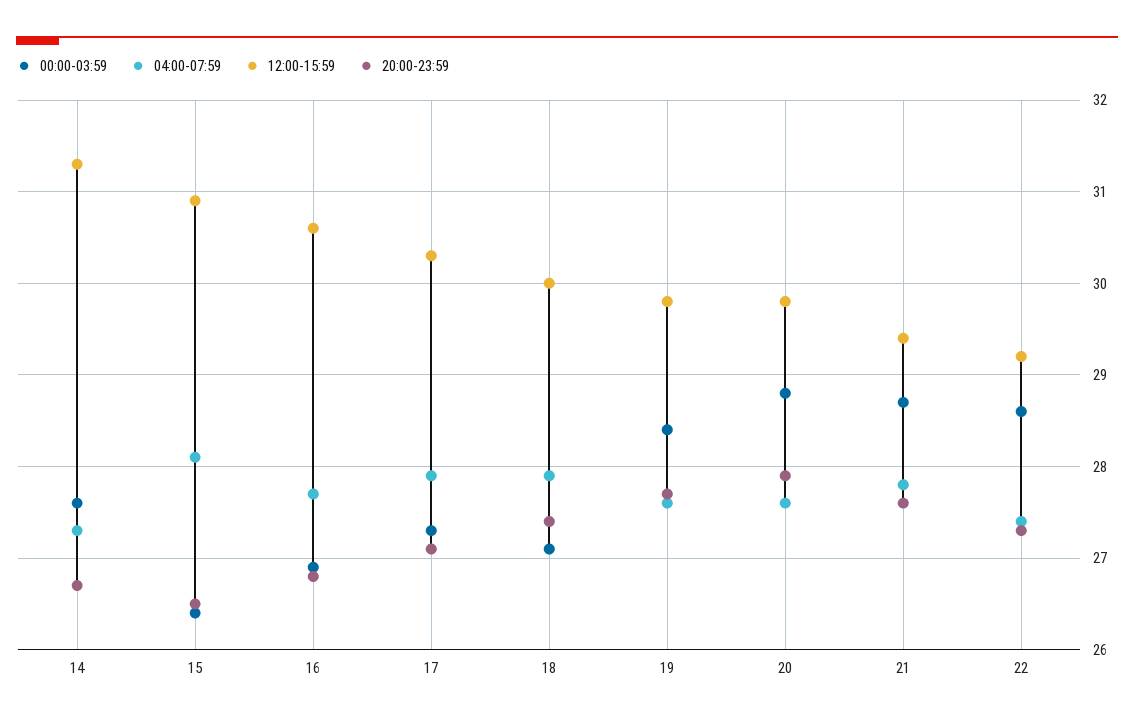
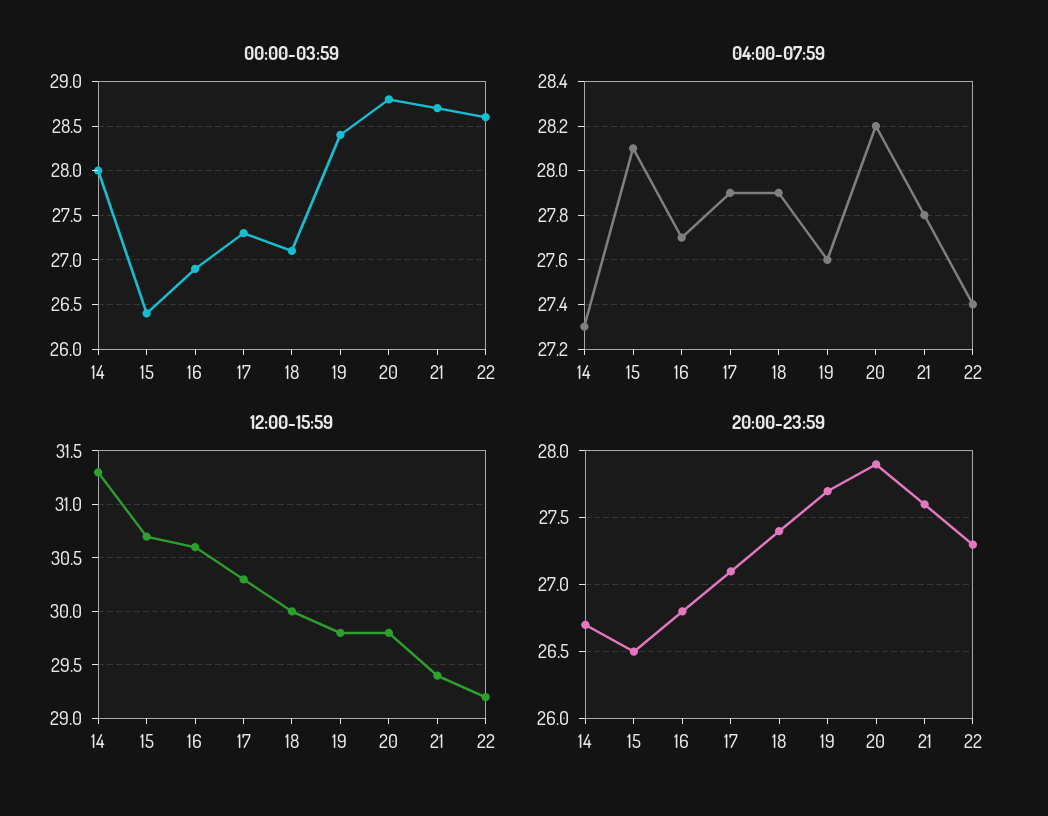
  {
    "00:00-03:59": {
-     "14": 27.6,
+     "14": 28,
      "15": 26.4,
      "16": 26.9,
      "17": 27.3,
      "18": 27.1,
      "19": 28.4,
      "20": 28.8,
      "21": 28.7,
      "22": 28.6
    },
    "04:00-07:59": {
      "14": 27.3,
      "15": 28.1,
      "16": 27.7,
      "17": 27.9,
      "18": 27.9,
      "19": 27.6,
-     "20": 27.6,
+     "20": 28.2,
      "21": 27.8,
      "22": 27.4
    },
    "12:00-15:59": {
      "14": 31.3,
-     "15": 30.9,
+     "15": 30.7,
      "16": 30.6,
      "17": 30.3,
      "18": 30,
      "19": 29.8,
      "20": 29.8,
      "21": 29.4,
      "22": 29.2
    },
    "20:00-23:59": {
      "14": 26.7,
      "15": 26.5,
      "16": 26.8,
      "17": 27.1,
      "18": 27.4,
      "19": 27.7,
      "20": 27.9,
      "21": 27.6,
      "22": 27.3
    }
  }

